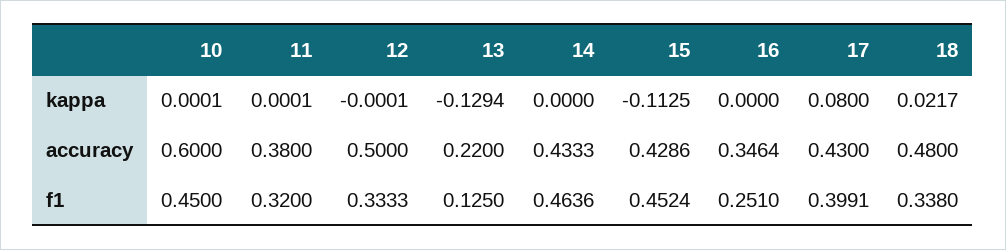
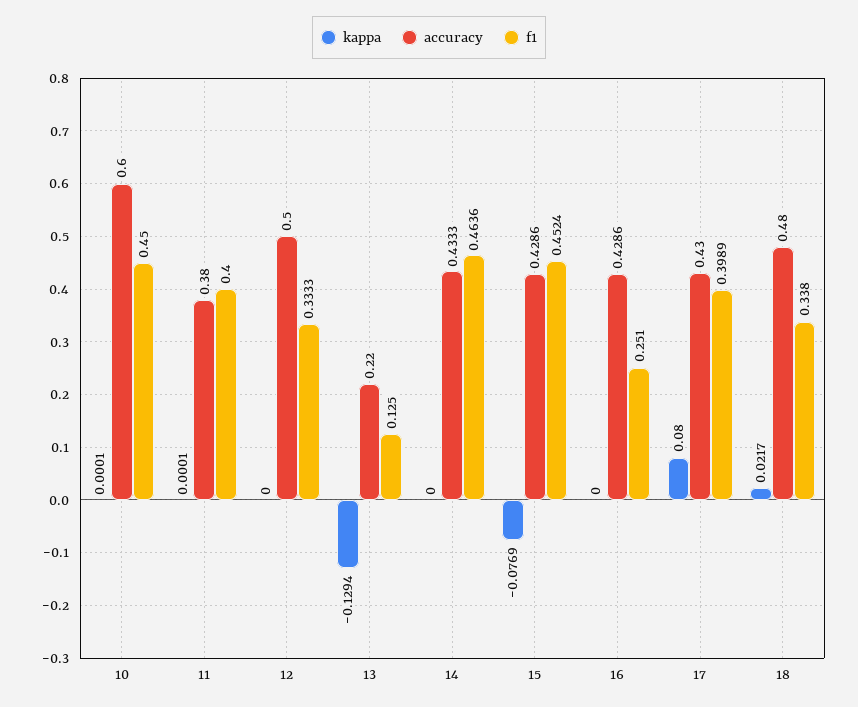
  {
    "kappa": {
      "10": 0.0001,
      "11": 0.0001,
-     "12": -0.0001,
+     "12": 0,
      "13": -0.1294,
      "14": 0,
-     "15": -0.1125,
+     "15": -0.0769,
      "16": 0,
      "17": 0.08,
      "18": 0.0217
    },
    "accuracy": {
      "10": 0.6,
      "11": 0.38,
      "12": 0.5,
      "13": 0.22,
      "14": 0.4333,
      "15": 0.4286,
-     "16": 0.3464,
+     "16": 0.4286,
      "17": 0.43,
      "18": 0.48
    },
    "f1": {
      "10": 0.45,
-     "11": 0.32,
+     "11": 0.4,
      "12": 0.3333,
      "13": 0.125,
      "14": 0.4636,
      "15": 0.4524,
      "16": 0.251,
-     "17": 0.3991,
+     "17": 0.3989,
      "18": 0.338
    }
  }

